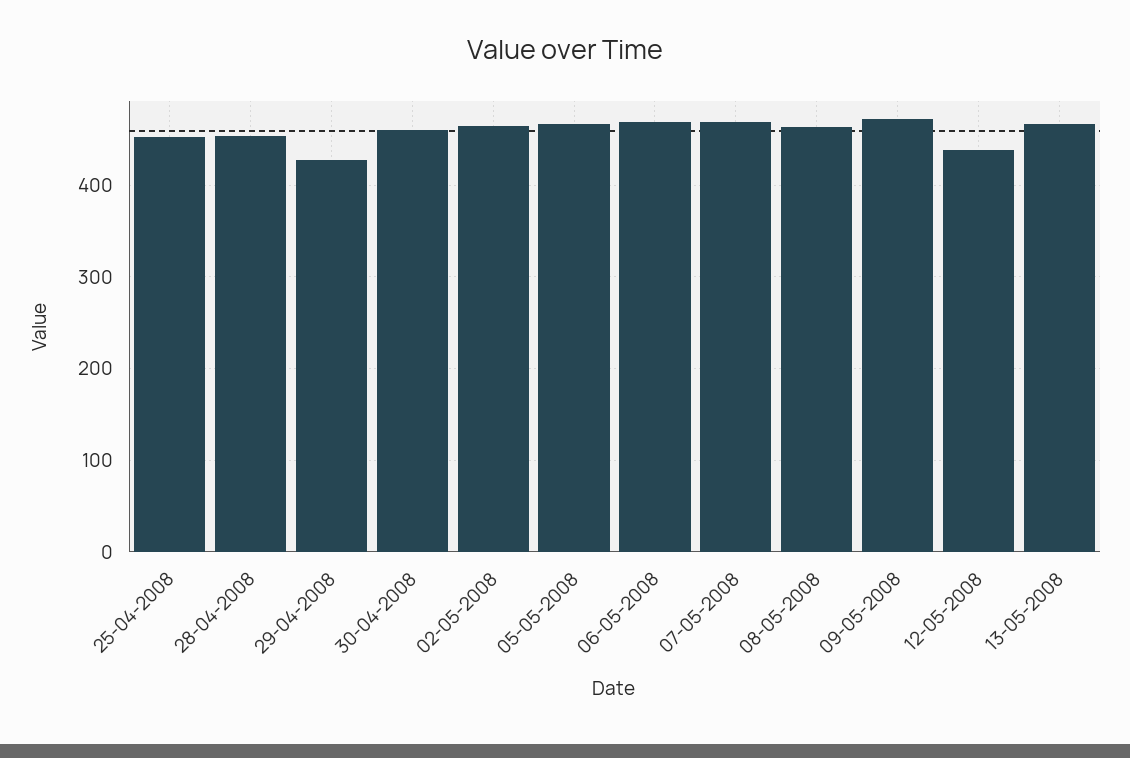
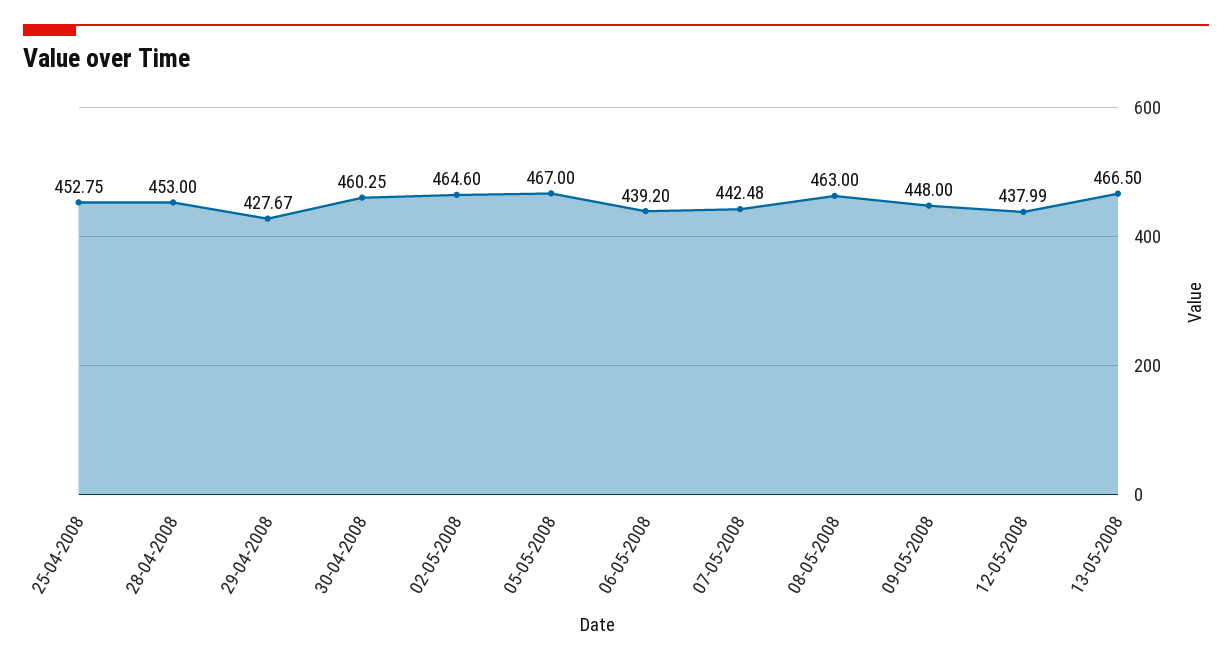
  {
    "25-04-2008": 452.75,
    "28-04-2008": 453,
    "29-04-2008": 427.67,
    "30-04-2008": 460.25,
    "02-05-2008": 464.6,
    "05-05-2008": 467,
-   "06-05-2008": 470,
+   "06-05-2008": 439.2,
-   "07-05-2008": 470,
+   "07-05-2008": 442.48,
    "08-05-2008": 463,
-   "09-05-2008": 470,
+   "09-05-2008": 448,
    "12-05-2008": 437.99,
    "13-05-2008": 466.5
  }

